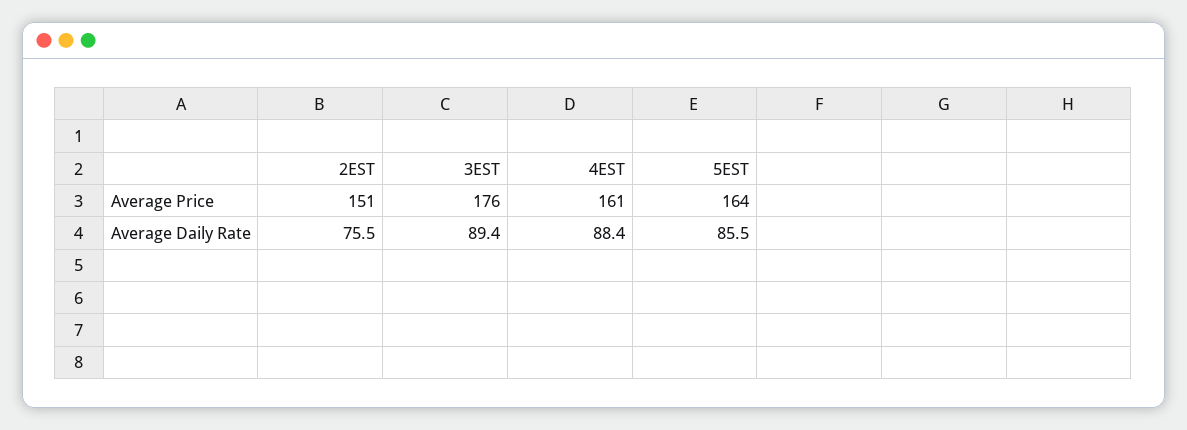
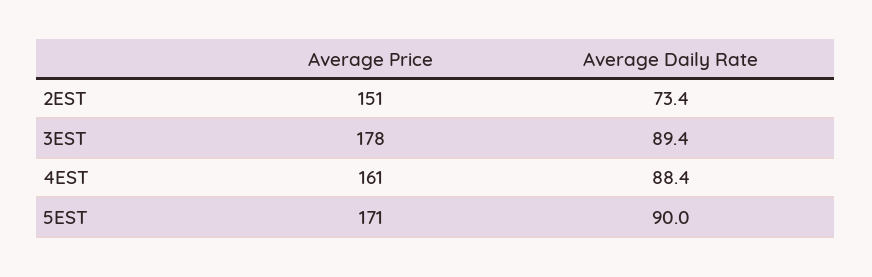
  {
    "2EST": {
      "Average Price": 151,
-     "Average Daily Rate": 75.5
+     "Average Daily Rate": 73.4
    },
    "3EST": {
-     "Average Price": 176,
+     "Average Price": 178,
      "Average Daily Rate": 89.4
    },
    "4EST": {
      "Average Price": 161,
      "Average Daily Rate": 88.4
    },
    "5EST": {
-     "Average Price": 164,
+     "Average Price": 171,
-     "Average Daily Rate": 85.5
+     "Average Daily Rate": 90
    }
  }

